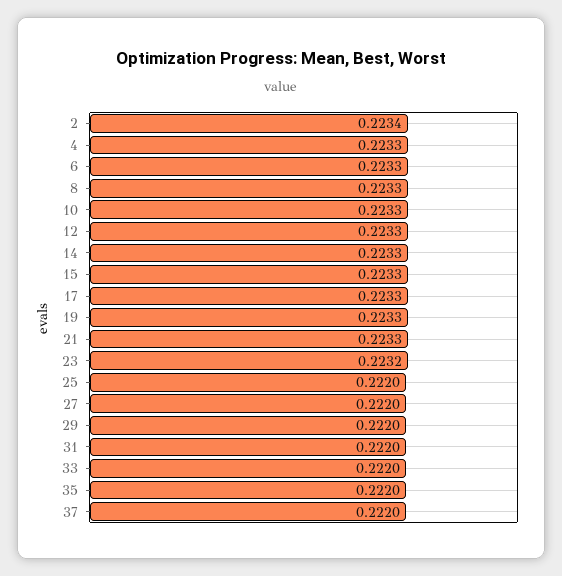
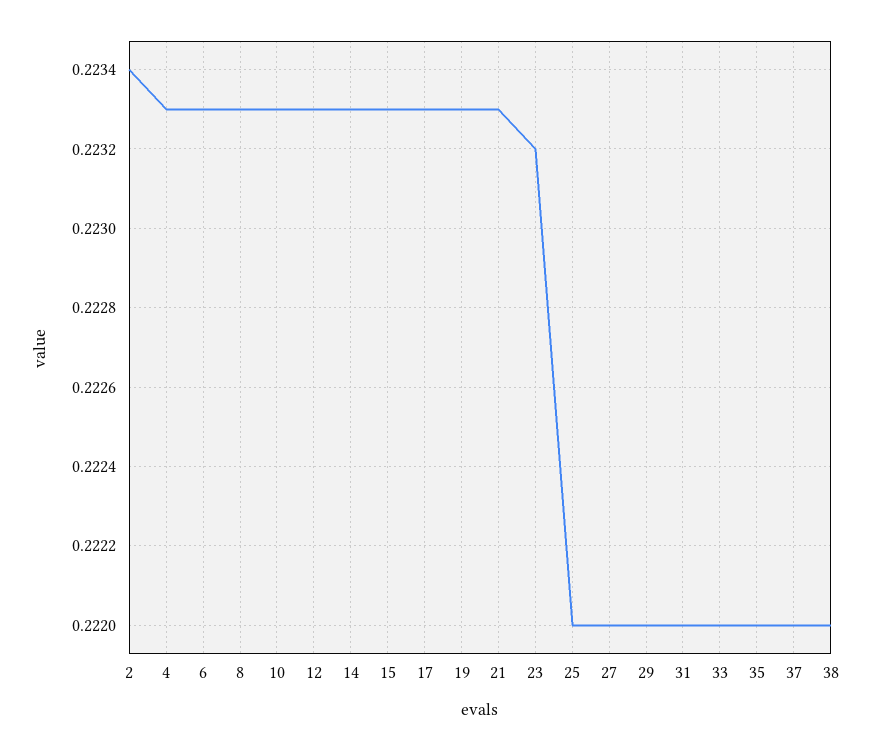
  {
    "2": 0.2234,
    "4": 0.2233,
    "6": 0.2233,
    "8": 0.2233,
    "10": 0.2233,
    "12": 0.2233,
    "14": 0.2233,
    "15": 0.2233,
    "17": 0.2233,
    "19": 0.2233,
    "21": 0.2233,
    "23": 0.2232,
    "25": 0.222,
    "27": 0.222,
    "29": 0.222,
    "31": 0.222,
    "33": 0.222,
    "35": 0.222,
-   "37": 0.222
+   "37": 0.222,
+   "38": 0.222
  }

